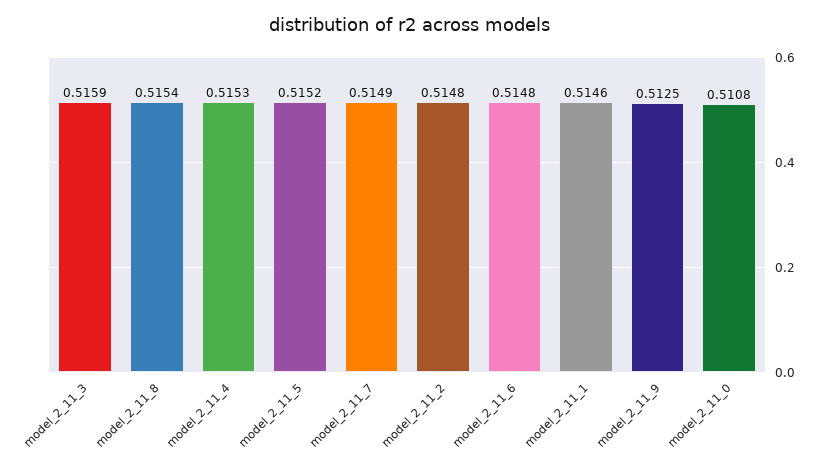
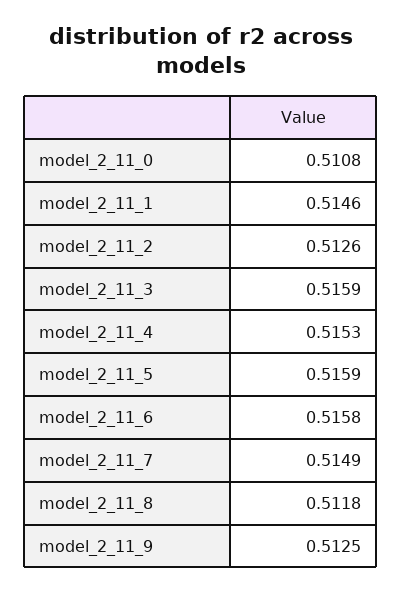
  {
    "model_2_11_3": 0.5159,
-   "model_2_11_8": 0.5154,
+   "model_2_11_8": 0.5118,
    "model_2_11_4": 0.5153,
-   "model_2_11_5": 0.5152,
+   "model_2_11_5": 0.5159,
    "model_2_11_7": 0.5149,
-   "model_2_11_2": 0.5148,
+   "model_2_11_2": 0.5126,
-   "model_2_11_6": 0.5148,
+   "model_2_11_6": 0.5158,
    "model_2_11_1": 0.5146,
    "model_2_11_9": 0.5125,
    "model_2_11_0": 0.5108
  }

